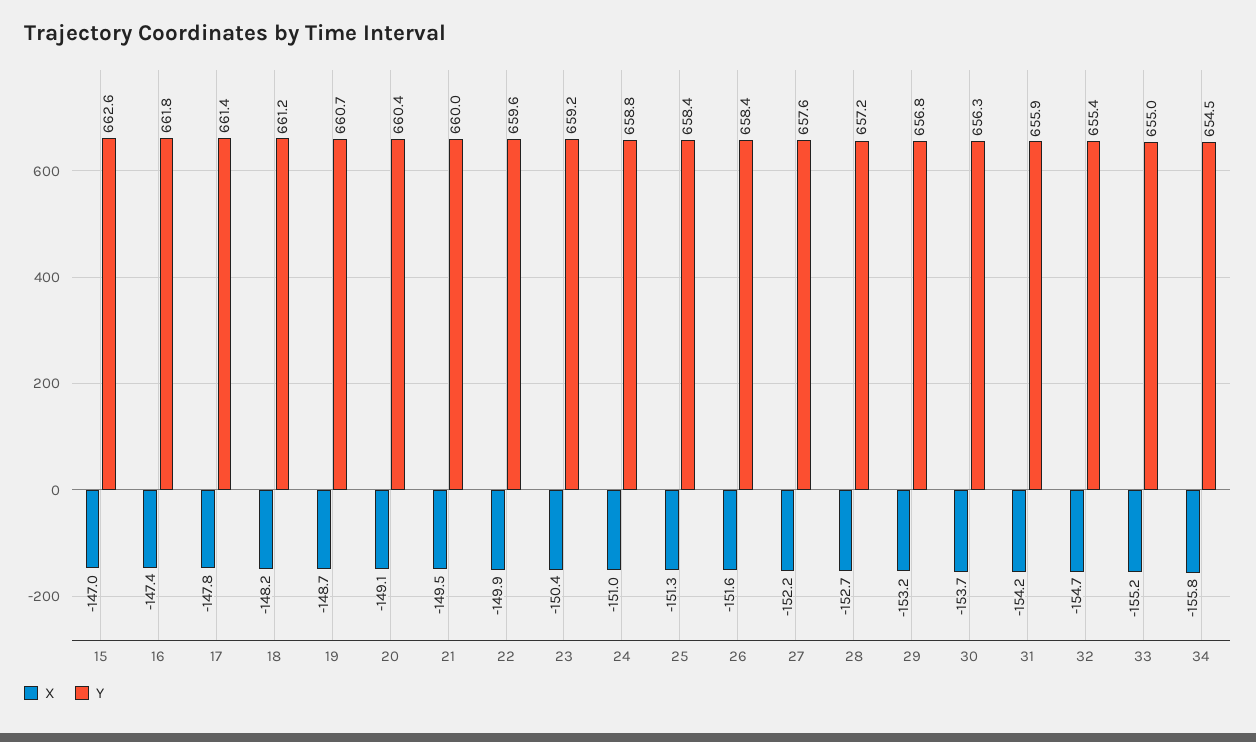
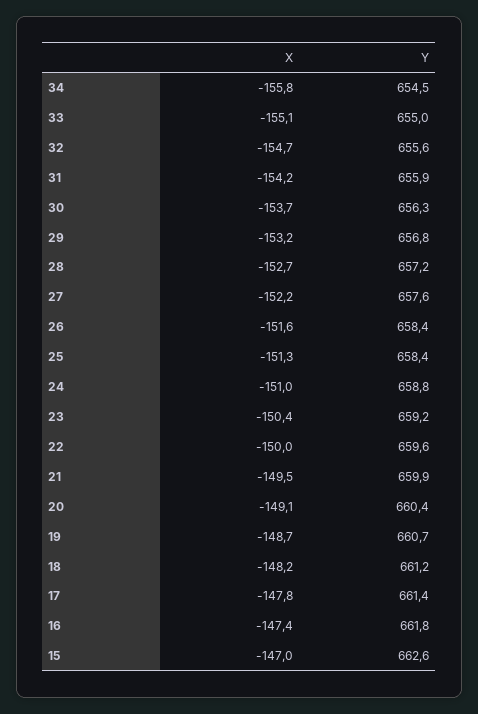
  {
    "X": {
      "15": -147,
      "16": -147.4,
      "17": -147.8,
      "18": -148.2,
      "19": -148.7,
      "20": -149.1,
      "21": -149.5,
-     "22": -149.9,
+     "22": -150,
      "23": -150.4,
      "24": -151,
      "25": -151.3,
      "26": -151.6,
      "27": -152.2,
      "28": -152.7,
      "29": -153.2,
      "30": -153.7,
      "31": -154.2,
      "32": -154.7,
-     "33": -155.2,
+     "33": -155.1,
      "34": -155.8
    },
    "Y": {
      "15": 662.6,
      "16": 661.8,
      "17": 661.4,
      "18": 661.2,
      "19": 660.7,
      "20": 660.4,
-     "21": 660,
+     "21": 659.9,
      "22": 659.6,
      "23": 659.2,
      "24": 658.8,
      "25": 658.4,
      "26": 658.4,
      "27": 657.6,
      "28": 657.2,
      "29": 656.8,
      "30": 656.3,
      "31": 655.9,
-     "32": 655.4,
+     "32": 655.6,
      "33": 655,
      "34": 654.5
    }
  }

